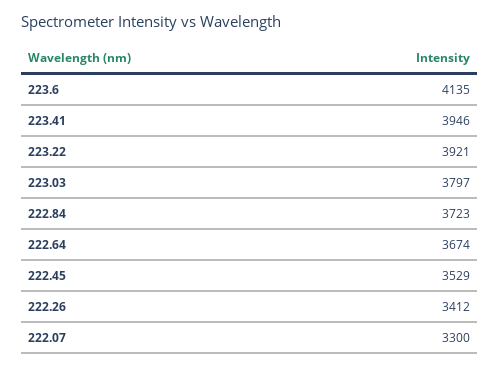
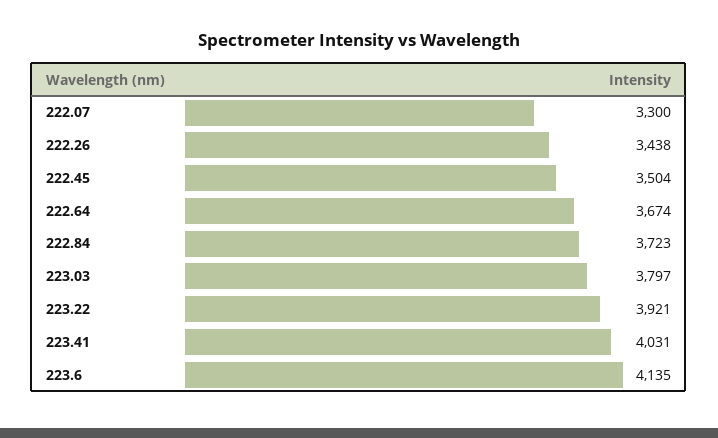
  {
    "223.6": 4135,
-   "223.41": 3946,
+   "223.41": 4031,
    "223.22": 3921,
    "223.03": 3797,
    "222.84": 3723,
    "222.64": 3674,
-   "222.45": 3529,
+   "222.45": 3504,
-   "222.26": 3412,
+   "222.26": 3438,
    "222.07": 3300
  }

